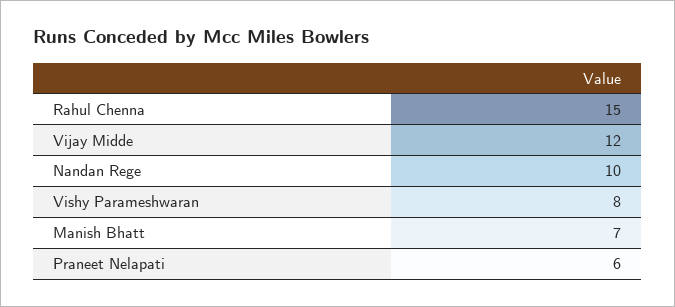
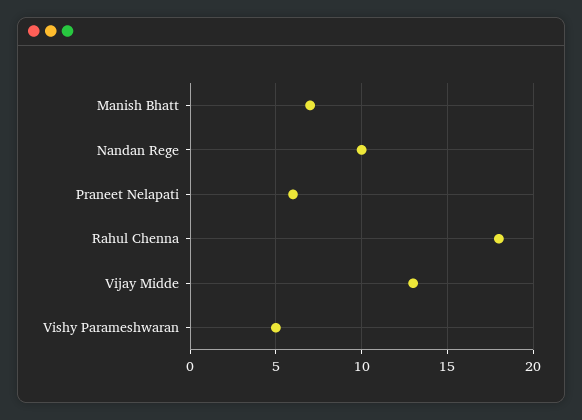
  {
-   "Rahul Chenna": 15,
+   "Rahul Chenna": 18,
-   "Vijay Midde": 12,
+   "Vijay Midde": 13,
    "Nandan Rege": 10,
-   "Vishy Parameshwaran": 8,
+   "Vishy Parameshwaran": 5,
    "Manish Bhatt": 7,
    "Praneet Nelapati": 6
  }

